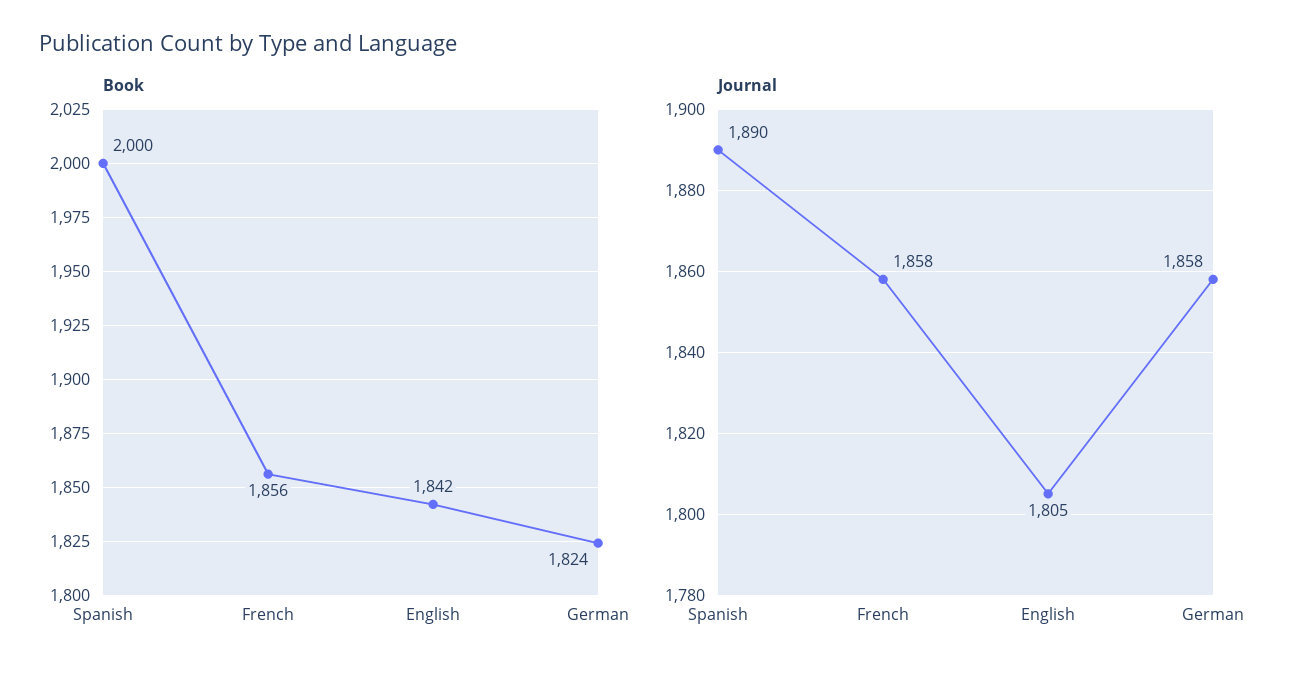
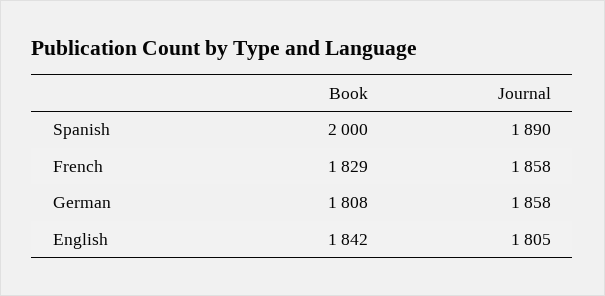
  {
    "Book": {
      "Spanish": 2000,
-     "French": 1856,
+     "French": 1829,
      "English": 1842,
-     "German": 1824
+     "German": 1808
    },
    "Journal": {
      "Spanish": 1890,
      "French": 1858,
      "English": 1805,
      "German": 1858
    }
  }

